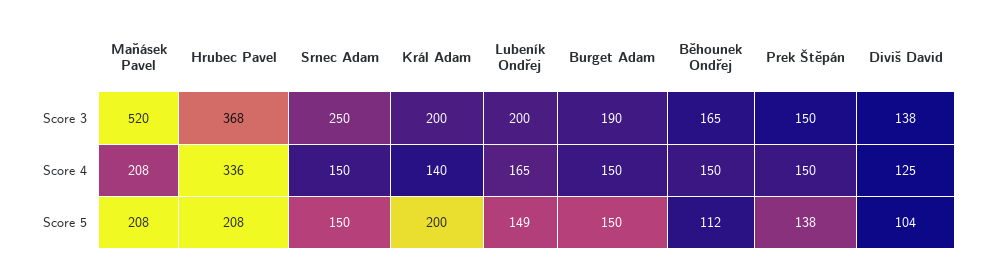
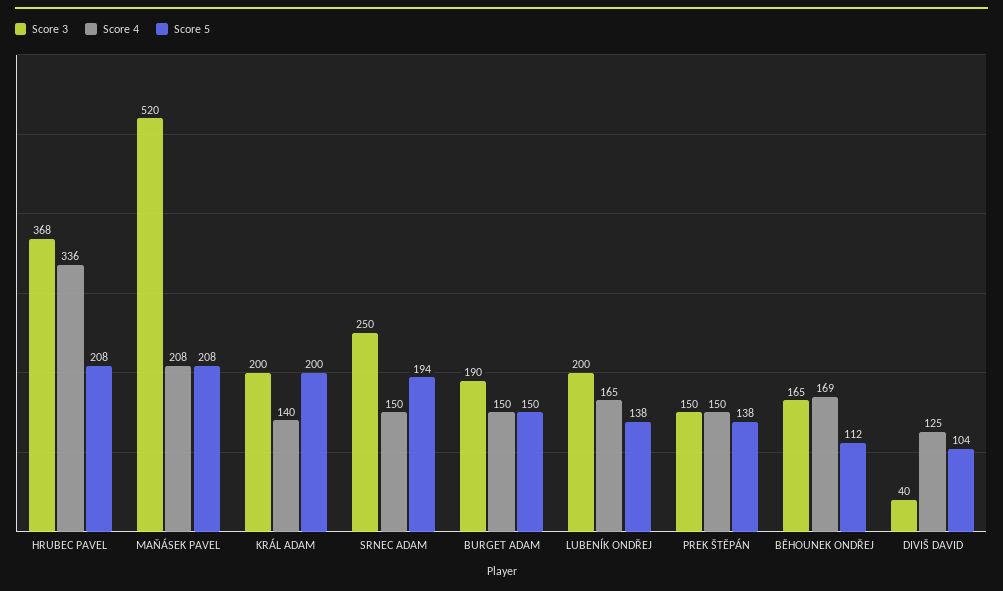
  {
    "Score 3": {
      "Maňásek Pavel": 520,
      "Hrubec Pavel": 368,
      "Srnec Adam": 250,
      "Král Adam": 200,
      "Lubeník Ondřej": 200,
      "Burget Adam": 190,
      "Běhounek Ondřej": 165,
      "Prek Štěpán": 150,
-     "Diviš David": 138
+     "Diviš David": 40
    },
    "Score 4": {
      "Maňásek Pavel": 208,
      "Hrubec Pavel": 336,
      "Srnec Adam": 150,
      "Král Adam": 140,
      "Lubeník Ondřej": 165,
      "Burget Adam": 150,
-     "Běhounek Ondřej": 150,
+     "Běhounek Ondřej": 169,
      "Prek Štěpán": 150,
      "Diviš David": 125
    },
    "Score 5": {
      "Maňásek Pavel": 208,
      "Hrubec Pavel": 208,
-     "Srnec Adam": 150,
+     "Srnec Adam": 194,
      "Král Adam": 200,
-     "Lubeník Ondřej": 149,
+     "Lubeník Ondřej": 138,
      "Burget Adam": 150,
      "Běhounek Ondřej": 112,
      "Prek Štěpán": 138,
      "Diviš David": 104
    }
  }

